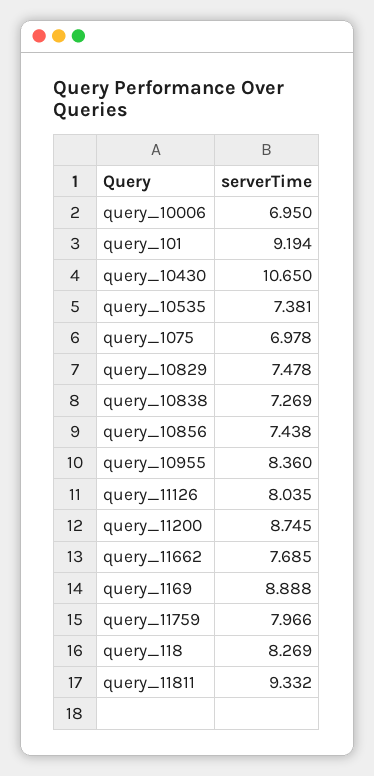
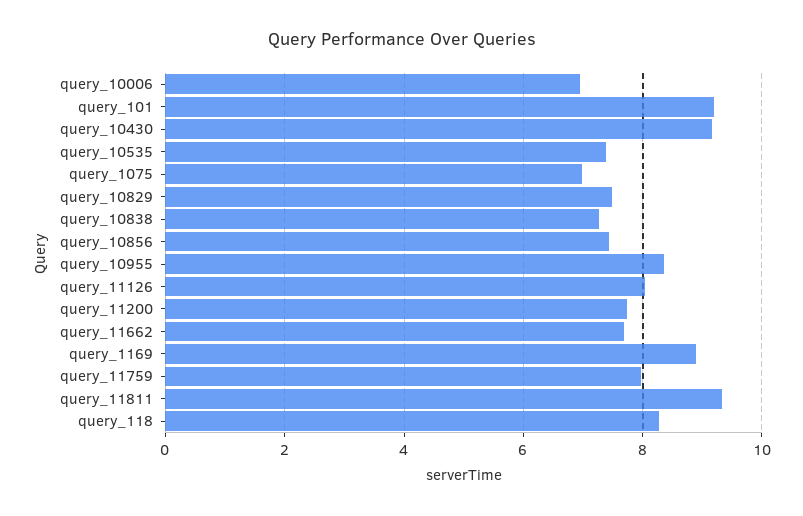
  {
    "query_10006": 6.95,
    "query_101": 9.194,
-   "query_10430": 10.65,
+   "query_10430": 9.2,
    "query_10535": 7.381,
    "query_1075": 6.978,
    "query_10829": 7.478,
    "query_10838": 7.269,
    "query_10856": 7.438,
    "query_10955": 8.36,
    "query_11126": 8.035,
-   "query_11200": 8.745,
+   "query_11200": 7.8,
    "query_11662": 7.685,
    "query_1169": 8.888,
    "query_11759": 7.966,
    "query_118": 8.269,
    "query_11811": 9.332
  }

